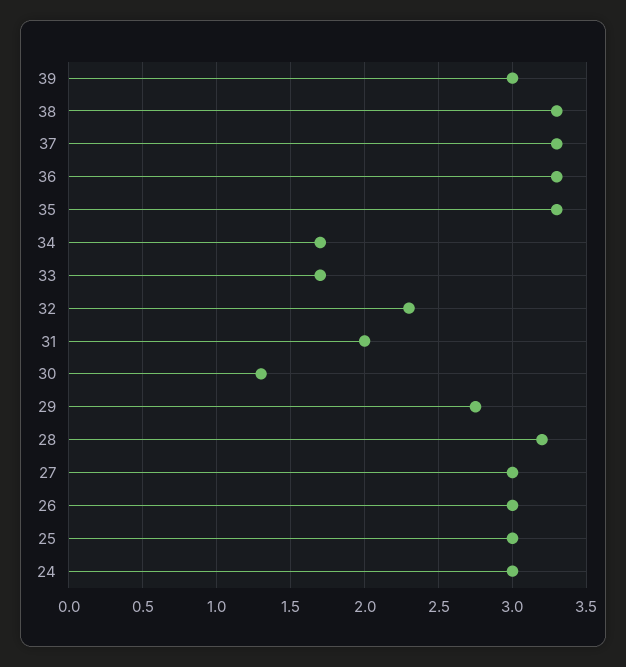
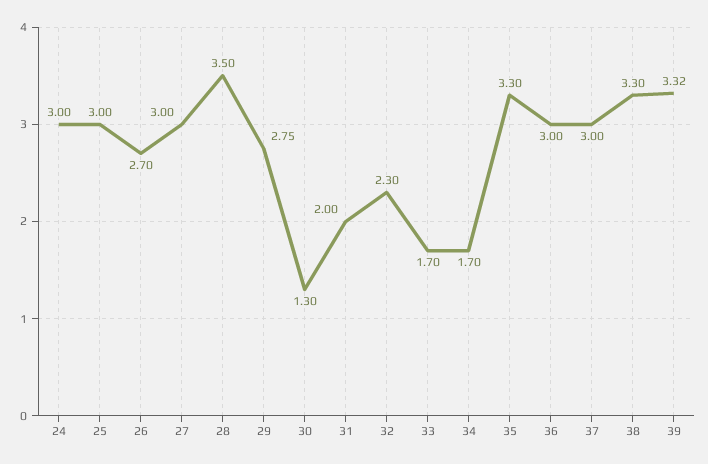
  {
-   "39": 3,
+   "39": 3.32,
    "38": 3.3,
-   "37": 3.3,
+   "37": 3,
-   "36": 3.3,
+   "36": 3,
    "35": 3.3,
    "34": 1.7,
    "33": 1.7,
    "32": 2.3,
    "31": 2,
    "30": 1.3,
    "29": 2.75,
-   "28": 3.2,
+   "28": 3.5,
    "27": 3,
-   "26": 3,
+   "26": 2.7,
    "25": 3,
    "24": 3
  }

